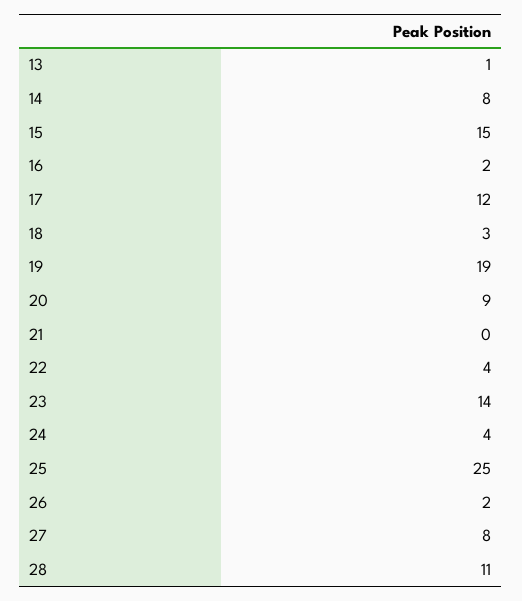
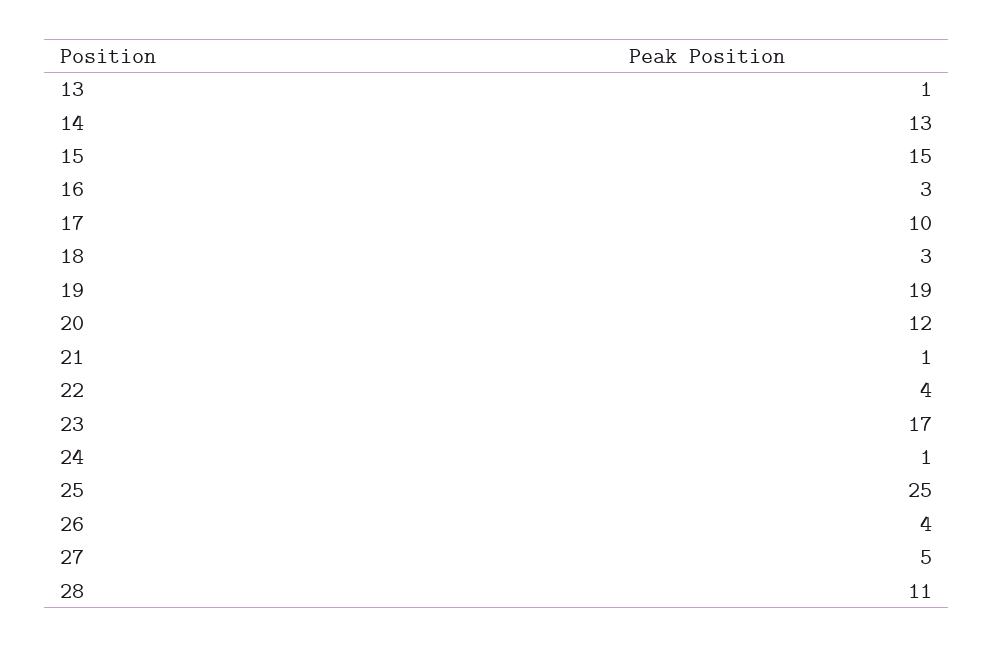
  {
    "13": 1,
-   "14": 8,
+   "14": 13,
    "15": 15,
-   "16": 2,
+   "16": 3,
-   "17": 12,
+   "17": 10,
    "18": 3,
    "19": 19,
-   "20": 9,
+   "20": 12,
-   "21": 0,
+   "21": 1,
    "22": 4,
-   "23": 14,
+   "23": 17,
-   "24": 4,
+   "24": 1,
    "25": 25,
-   "26": 2,
+   "26": 4,
-   "27": 8,
+   "27": 5,
    "28": 11
  }

